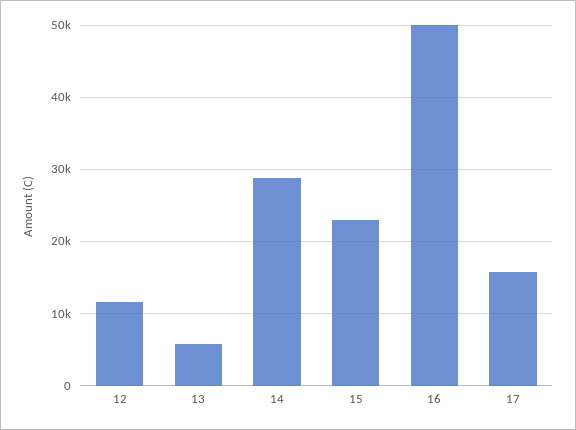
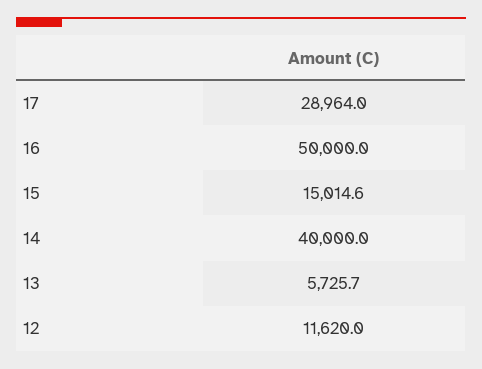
  {
    "12": 11620,
    "13": 5725.7,
-   "14": 29000,
+   "14": 40000,
-   "15": 23000,
+   "15": 15014.6,
    "16": 50000,
-   "17": 16000
+   "17": 28964
  }

